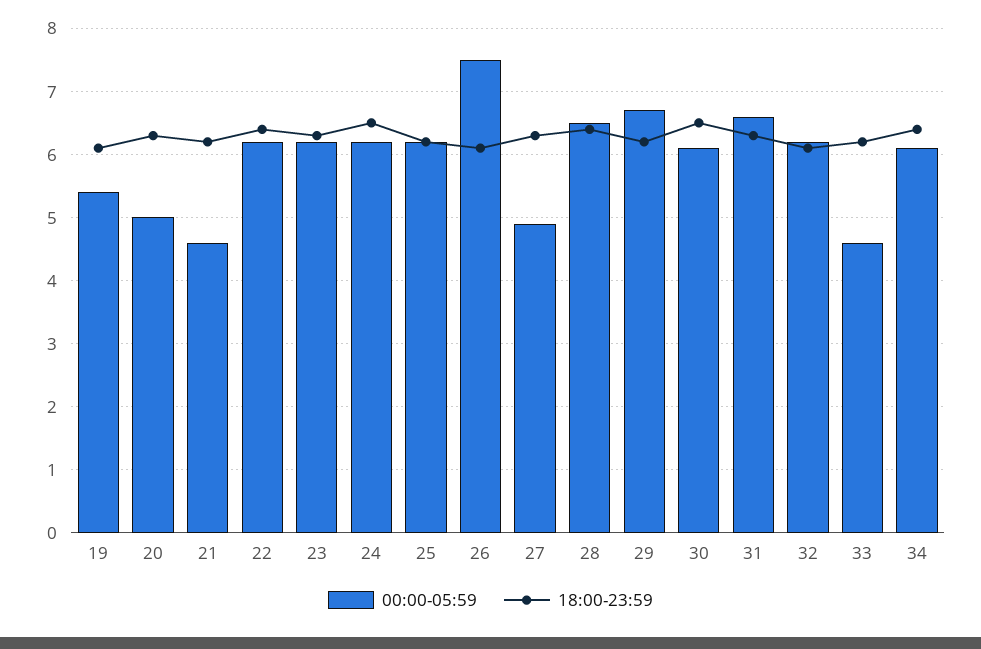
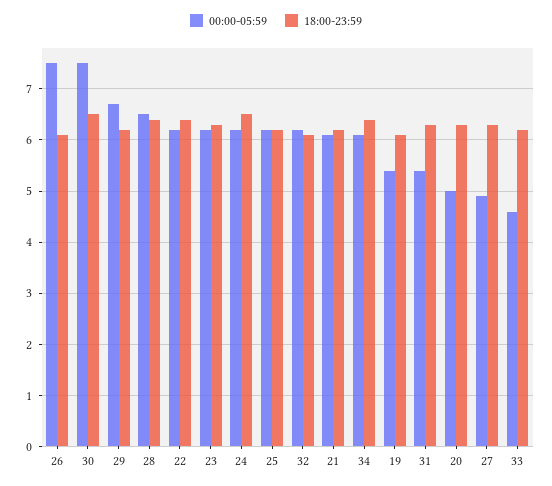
  {
    "00:00-05:59": {
      "19": 5.4,
      "20": 5,
-     "21": 4.6,
+     "21": 6,
      "22": 6.2,
      "23": 6.2,
      "24": 6.2,
      "25": 6.2,
      "26": 7.5,
      "27": 4.9,
      "28": 6.5,
      "29": 6.7,
-     "30": 6.1,
+     "30": 7.5,
-     "31": 6.6,
+     "31": 5.5,
      "32": 6.2,
      "33": 4.6,
      "34": 6.1
    },
    "18:00-23:59": {
      "19": 6.1,
      "20": 6.3,
      "21": 6.2,
      "22": 6.4,
      "23": 6.3,
      "24": 6.5,
      "25": 6.2,
      "26": 6.1,
      "27": 6.3,
      "28": 6.4,
      "29": 6.2,
      "30": 6.5,
      "31": 6.3,
      "32": 6.1,
      "33": 6.2,
      "34": 6.4
    }
  }

